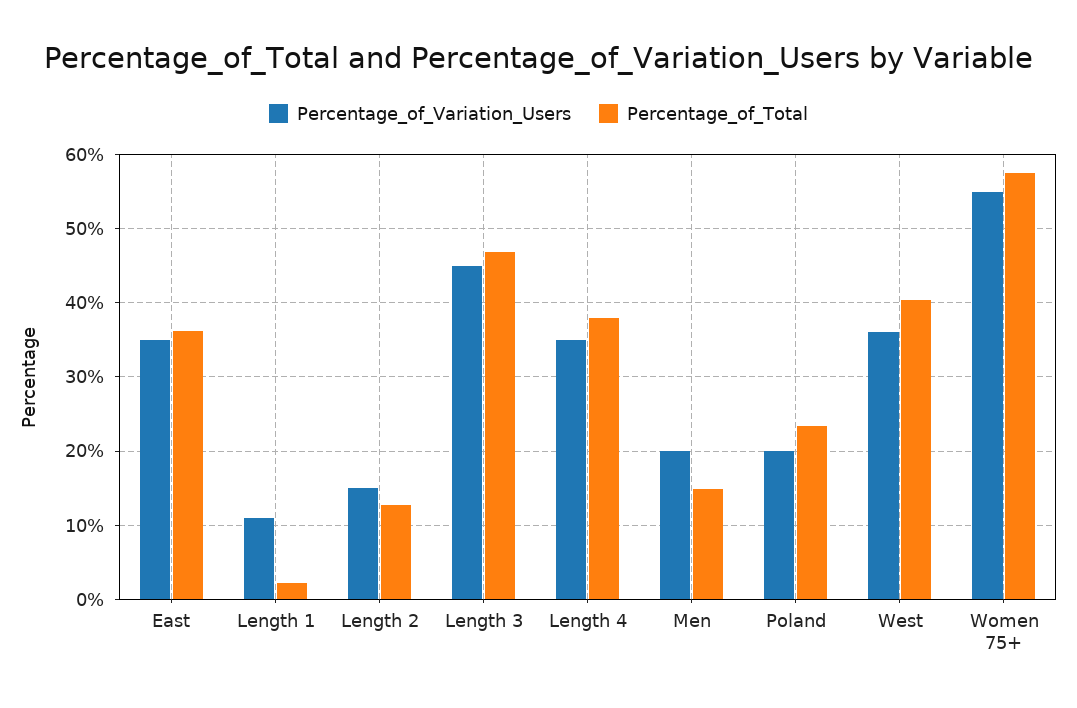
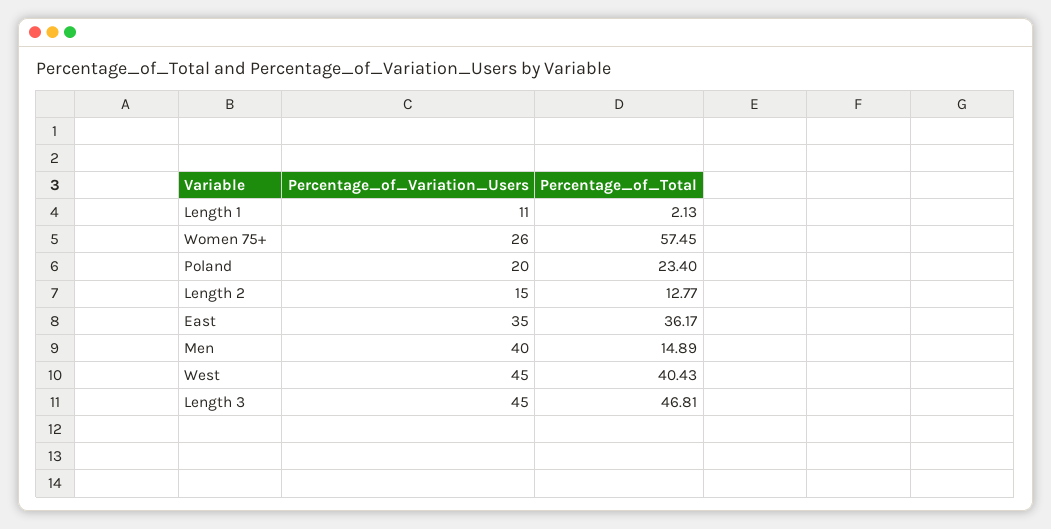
  {
    "Percentage_of_Variation_Users": {
      "East": 35,
      "Length 1": 11,
      "Length 2": 15,
      "Length 3": 45,
-     "Length 4": 35,
-     "Men": 20,
+     "Men": 40,
      "Poland": 20,
-     "West": 36,
+     "West": 45,
-     "Women 75+": 55
+     "Women 75+": 26
    },
    "Percentage_of_Total": {
      "East": 36.17,
      "Length 1": 2.13,
      "Length 2": 12.77,
      "Length 3": 46.81,
-     "Length 4": 38,
      "Men": 14.89,
      "Poland": 23.4,
      "West": 40.43,
      "Women 75+": 57.45
    }
  }

